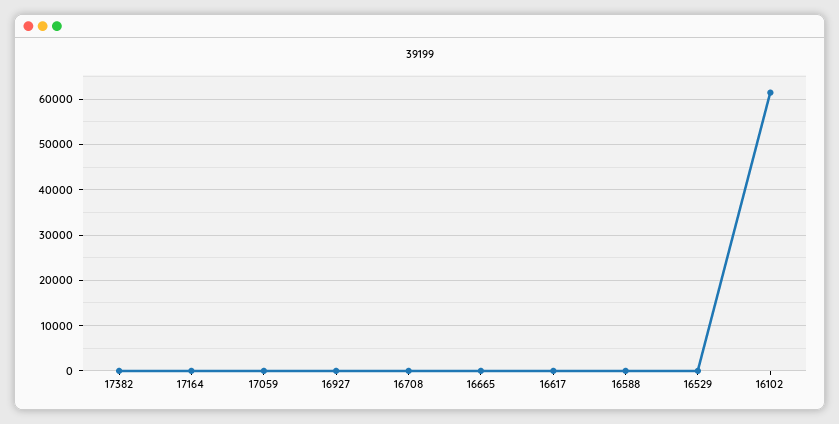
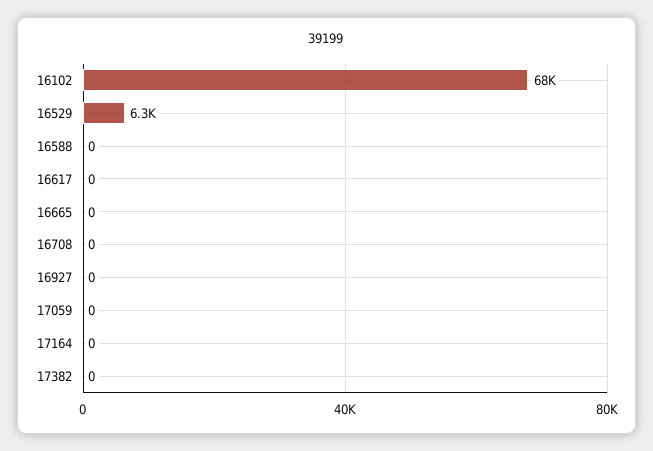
  {
    "17382": 0,
    "17164": 0,
    "17059": 0,
    "16927": 0,
    "16708": 0,
    "16665": 0,
    "16617": 0,
    "16588": 0,
-   "16529": 0,
+   "16529": 6300,
-   "16102": 62000
+   "16102": 68000
  }

